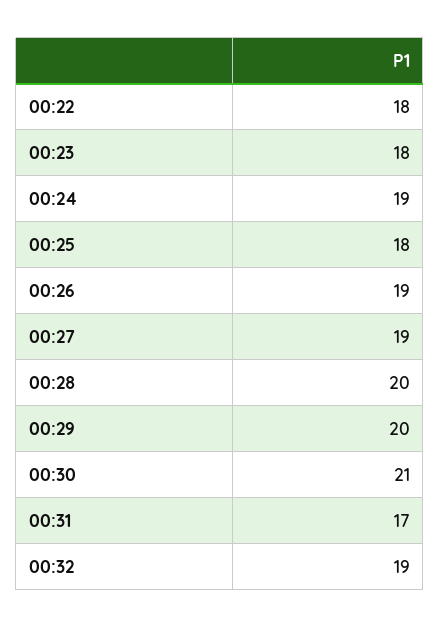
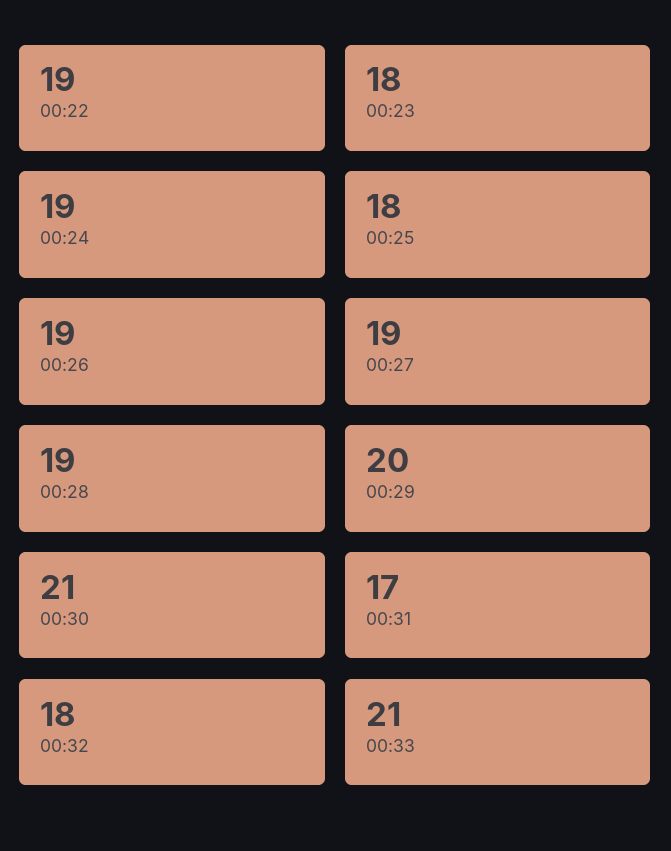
  {
-   "00:22": 18,
+   "00:22": 19,
    "00:23": 18,
    "00:24": 19,
    "00:25": 18,
    "00:26": 19,
    "00:27": 19,
-   "00:28": 20,
+   "00:28": 19,
    "00:29": 20,
    "00:30": 21,
    "00:31": 17,
-   "00:32": 19
+   "00:32": 18,
+   "00:33": 21
  }

